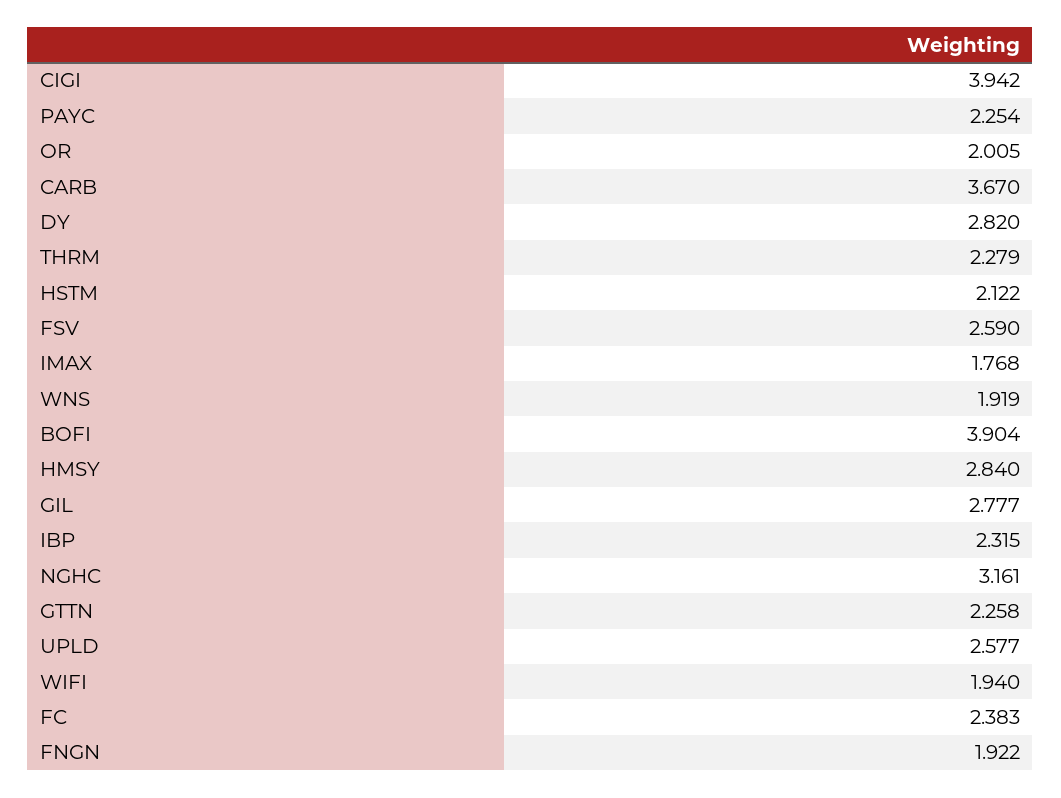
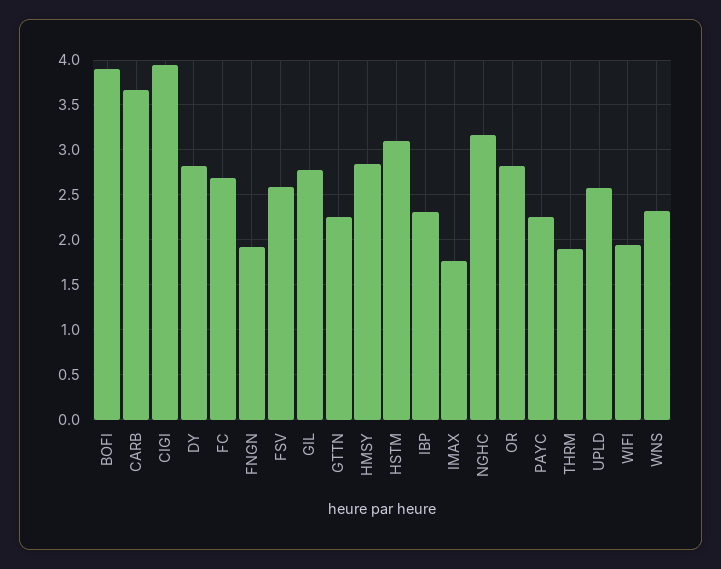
  {
    "CIGI": 3.942,
    "PAYC": 2.254,
-   "OR": 2.005,
+   "OR": 2.8,
    "CARB": 3.67,
    "DY": 2.82,
-   "THRM": 2.279,
+   "THRM": 1.9,
-   "HSTM": 2.122,
+   "HSTM": 3.1,
    "FSV": 2.59,
    "IMAX": 1.768,
-   "WNS": 1.919,
+   "WNS": 2.3,
    "BOFI": 3.904,
    "HMSY": 2.84,
    "GIL": 2.777,
    "IBP": 2.315,
    "NGHC": 3.161,
    "GTTN": 2.258,
    "UPLD": 2.577,
    "WIFI": 1.94,
-   "FC": 2.383,
+   "FC": 2.7,
    "FNGN": 1.922
  }

